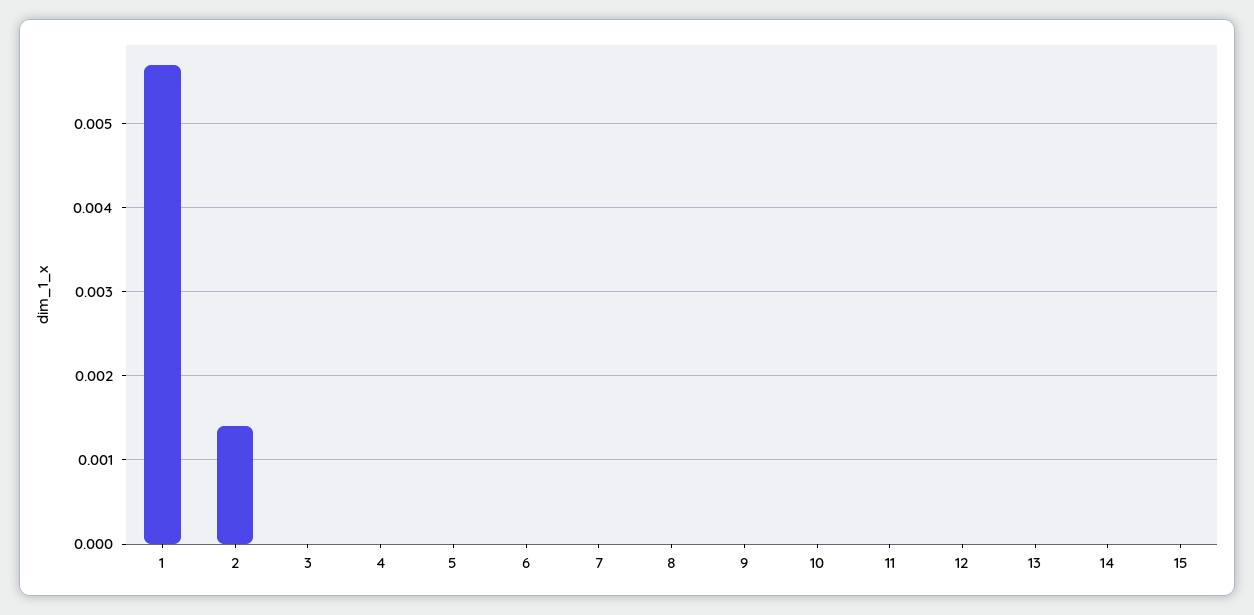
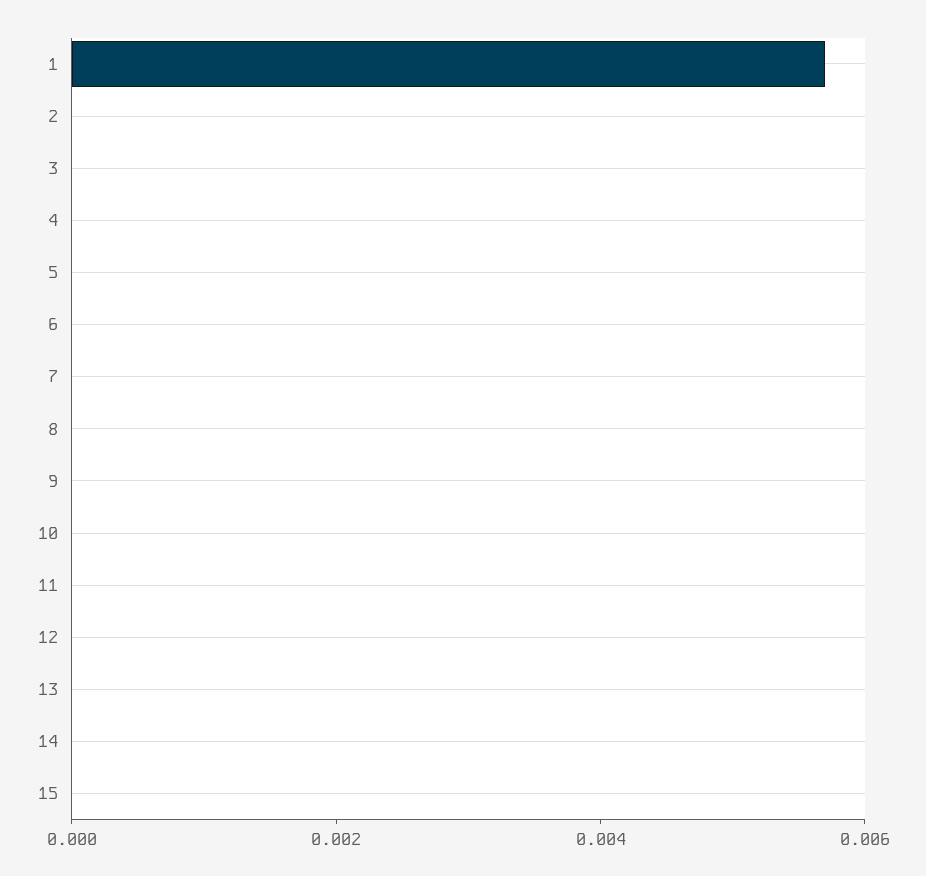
  {
    "1": 0.0057,
-   "2": 0.0014,
+   "2": 0,
    "3": 0,
    "4": 0,
    "5": 0,
    "6": 0,
    "7": 0,
    "8": 0,
    "9": 0,
    "10": 0,
    "11": 0,
    "12": 0,
    "13": 0,
    "14": 0,
    "15": 0
  }

